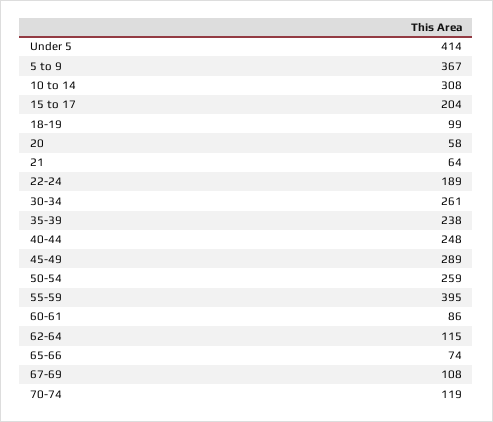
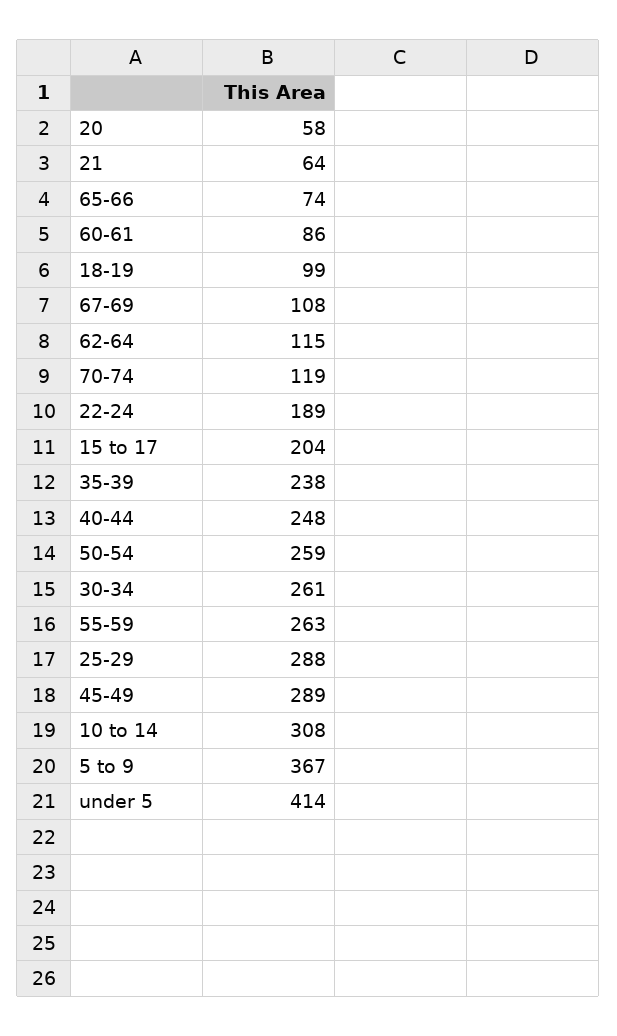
  {
    "Under 5": 414,
    "5 to 9": 367,
    "10 to 14": 308,
    "15 to 17": 204,
    "18-19": 99,
    "20": 58,
    "21": 64,
    "22-24": 189,
    "30-34": 261,
    "35-39": 238,
    "40-44": 248,
    "45-49": 289,
    "50-54": 259,
-   "55-59": 395,
+   "55-59": 263,
    "60-61": 86,
    "62-64": 115,
    "65-66": 74,
    "67-69": 108,
-   "70-74": 119
+   "70-74": 119,
+   "25-29": 288
  }

